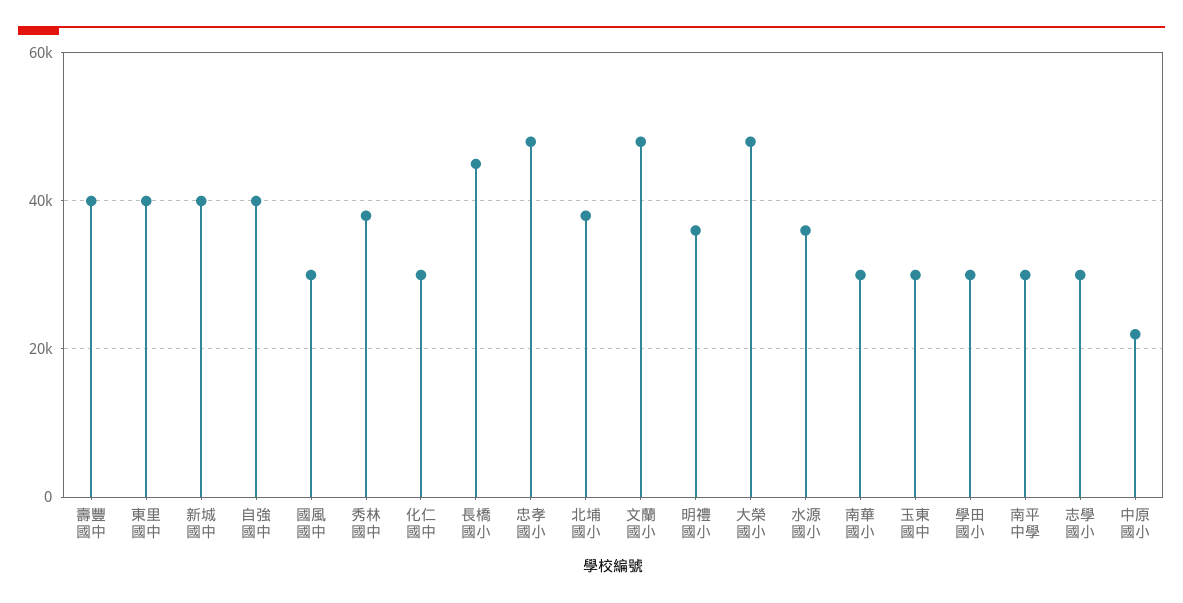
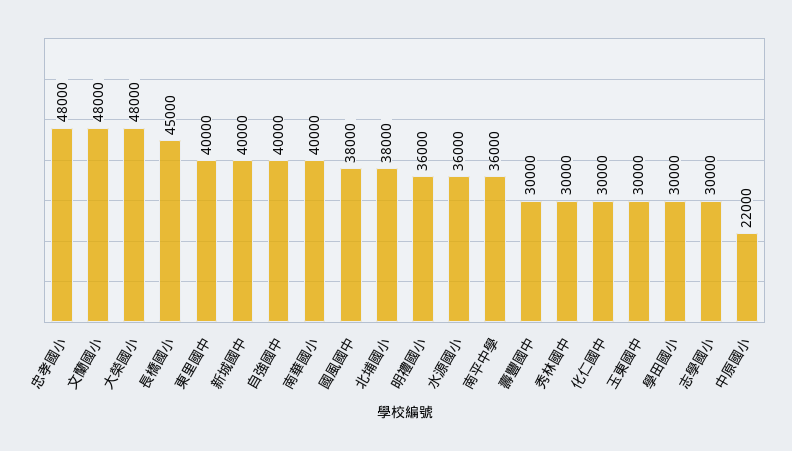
  {
-   "壽豐國中": 40000,
+   "壽豐國中": 30000,
    "東里國中": 40000,
    "新城國中": 40000,
    "自強國中": 40000,
-   "國風國中": 30000,
+   "國風國中": 38000,
-   "秀林國中": 38000,
+   "秀林國中": 30000,
    "化仁國中": 30000,
    "長橋國小": 45000,
    "忠孝國小": 48000,
    "北埔國小": 38000,
    "文蘭國小": 48000,
    "明禮國小": 36000,
    "大榮國小": 48000,
    "水源國小": 36000,
-   "南華國小": 30000,
+   "南華國小": 40000,
    "玉東國中": 30000,
    "學田國小": 30000,
-   "南平中學": 30000,
+   "南平中學": 36000,
    "志學國小": 30000,
    "中原國小": 22000
  }

